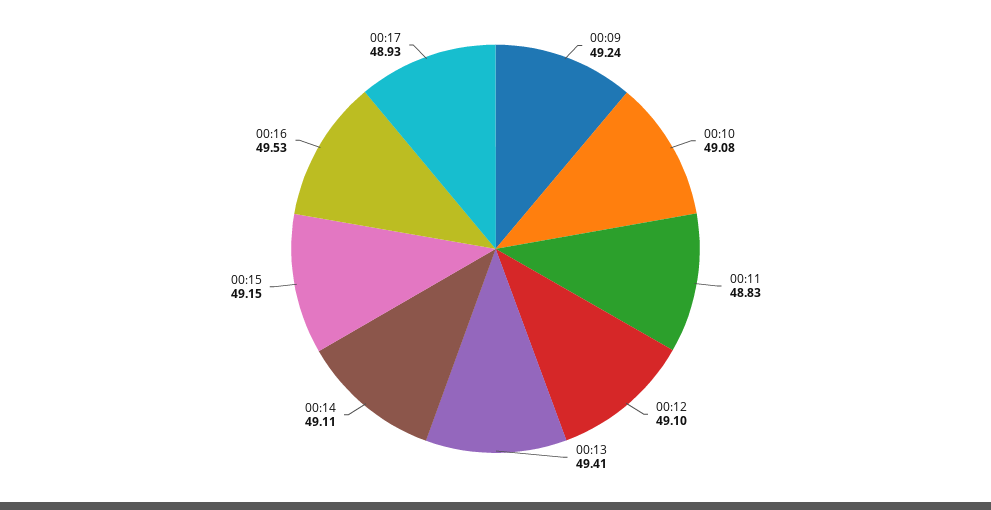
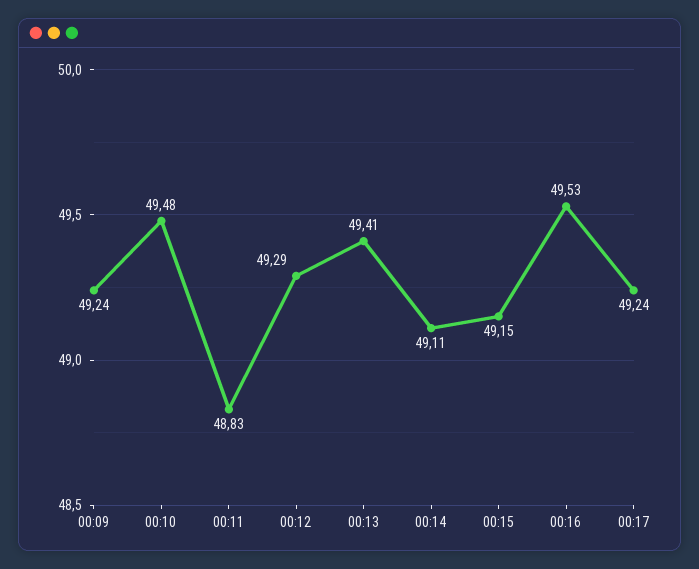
  {
    "00:09": 49.24,
-   "00:10": 49.08,
+   "00:10": 49.48,
    "00:11": 48.83,
-   "00:12": 49.1,
+   "00:12": 49.29,
    "00:13": 49.41,
    "00:14": 49.11,
    "00:15": 49.15,
    "00:16": 49.53,
-   "00:17": 48.93
+   "00:17": 49.24
  }

